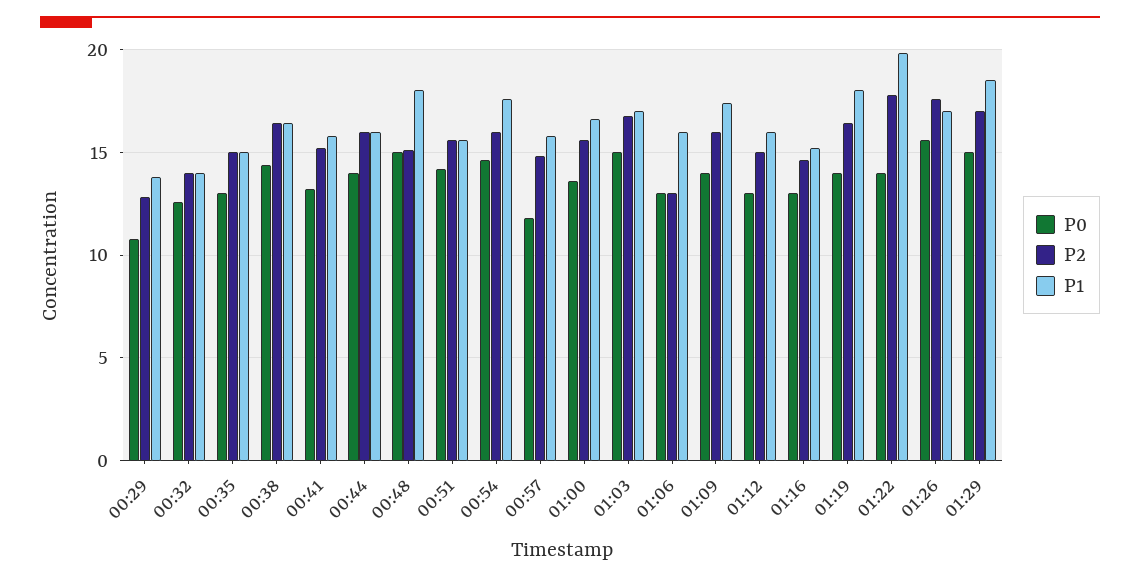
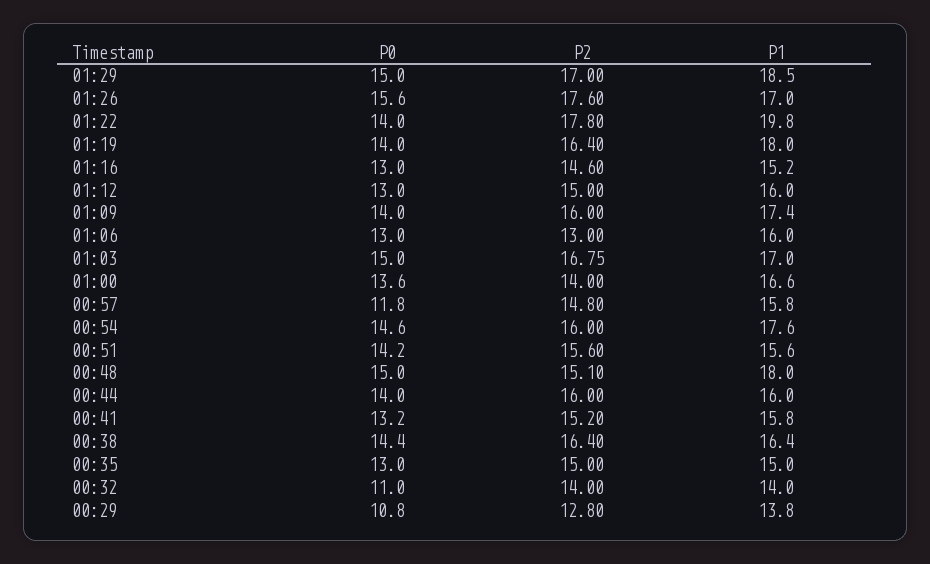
  {
    "P0": {
      "00:29": 10.8,
-     "00:32": 12.5,
+     "00:32": 11,
      "00:35": 13,
      "00:38": 14.4,
      "00:41": 13.2,
      "00:44": 14,
      "00:48": 15,
      "00:51": 14.2,
      "00:54": 14.6,
      "00:57": 11.8,
      "01:00": 13.6,
      "01:03": 15,
      "01:06": 13,
      "01:09": 14,
      "01:12": 13,
      "01:16": 13,
      "01:19": 14,
      "01:22": 14,
      "01:26": 15.6,
      "01:29": 15
    },
    "P2": {
      "00:29": 12.8,
      "00:32": 14,
      "00:35": 15,
      "00:38": 16.4,
      "00:41": 15.2,
      "00:44": 16,
      "00:48": 15.1,
      "00:51": 15.6,
      "00:54": 16,
      "00:57": 14.8,
-     "01:00": 15.5,
+     "01:00": 14,
      "01:03": 16.75,
      "01:06": 13,
      "01:09": 16,
      "01:12": 15,
      "01:16": 14.6,
      "01:19": 16.4,
      "01:22": 17.8,
      "01:26": 17.6,
      "01:29": 17
    },
    "P1": {
      "00:29": 13.8,
      "00:32": 14,
      "00:35": 15,
      "00:38": 16.4,
      "00:41": 15.8,
      "00:44": 16,
      "00:48": 18,
      "00:51": 15.6,
      "00:54": 17.6,
      "00:57": 15.8,
      "01:00": 16.6,
      "01:03": 17,
      "01:06": 16,
      "01:09": 17.4,
      "01:12": 16,
      "01:16": 15.2,
      "01:19": 18,
      "01:22": 19.8,
      "01:26": 17,
      "01:29": 18.5
    }
  }

